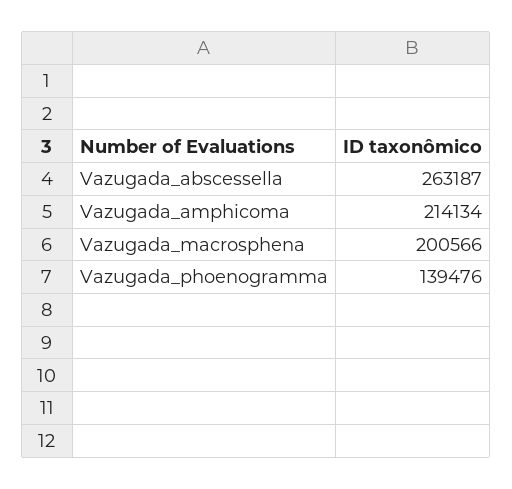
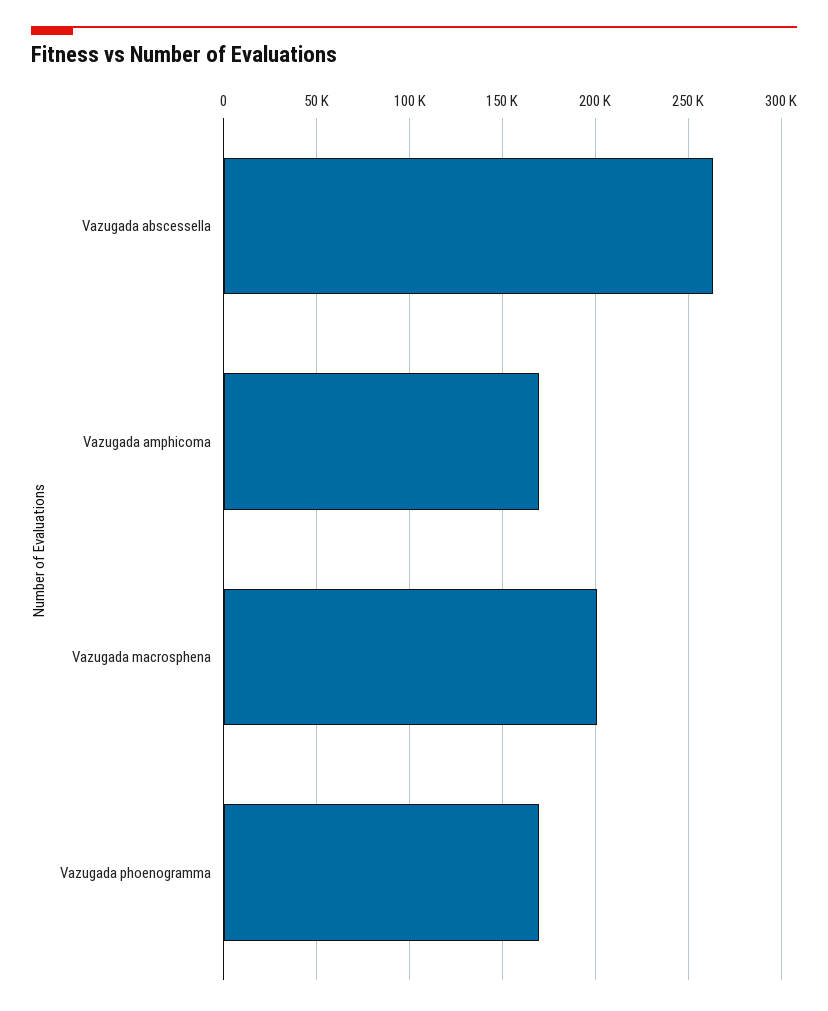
  {
    "Vazugada_abscessella": 263187,
-   "Vazugada_amphicoma": 214134,
+   "Vazugada_amphicoma": 170000,
    "Vazugada_macrosphena": 200566,
-   "Vazugada_phoenogramma": 139476
+   "Vazugada_phoenogramma": 170000
  }

